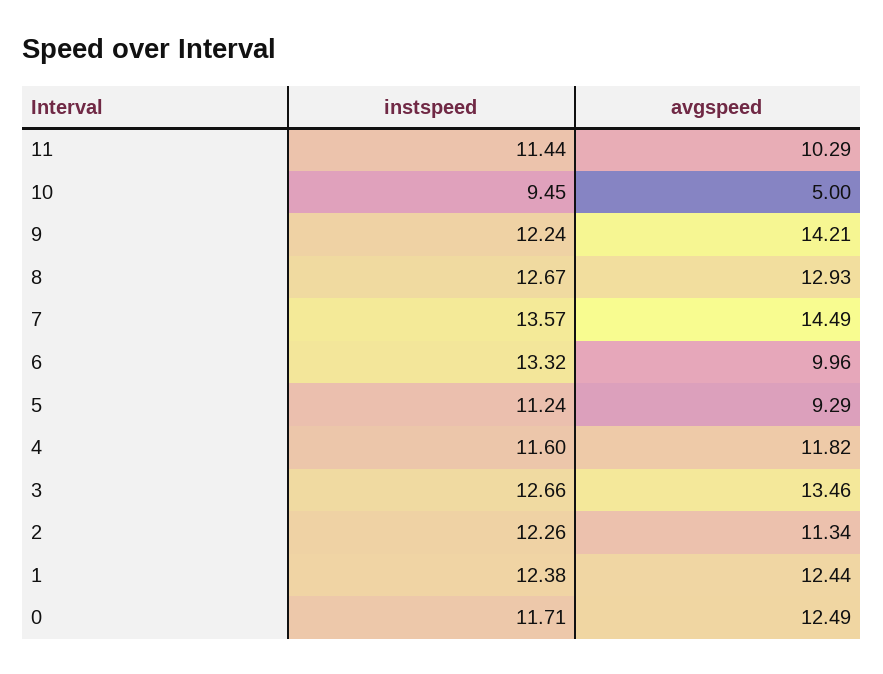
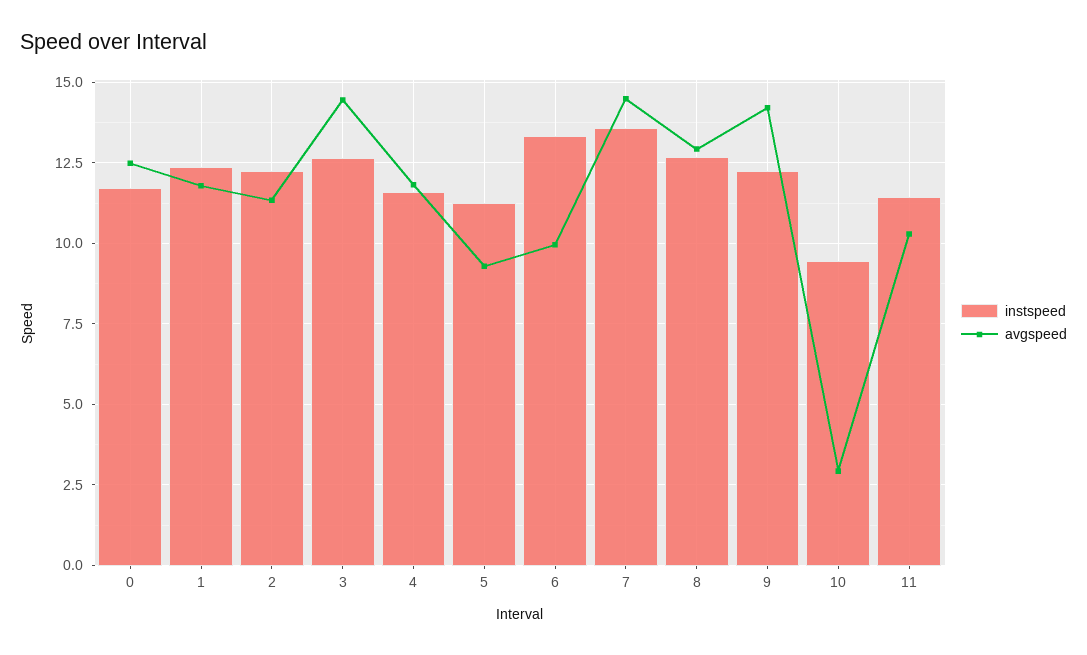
  {
    "instspeed": {
      "11": 11.44,
      "10": 9.45,
      "9": 12.24,
      "8": 12.67,
      "7": 13.57,
      "6": 13.32,
      "5": 11.24,
      "4": 11.6,
      "3": 12.66,
      "2": 12.26,
      "1": 12.38,
      "0": 11.71
    },
    "avgspeed": {
      "11": 10.29,
-     "10": 5,
+     "10": 3,
      "9": 14.21,
      "8": 12.93,
      "7": 14.49,
      "6": 9.96,
      "5": 9.29,
      "4": 11.82,
-     "3": 13.46,
+     "3": 14.5,
      "2": 11.34,
-     "1": 12.44,
+     "1": 11.75,
      "0": 12.49
    }
  }

